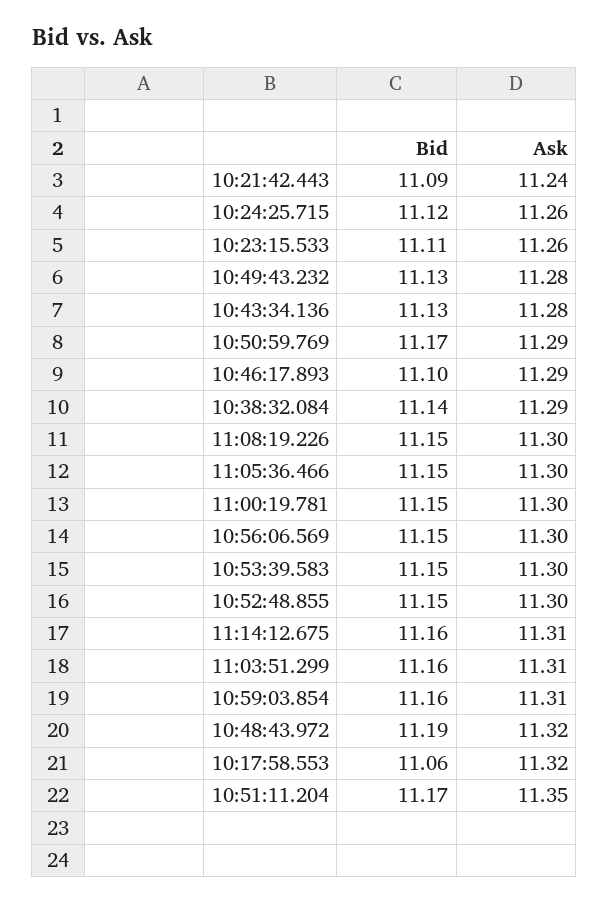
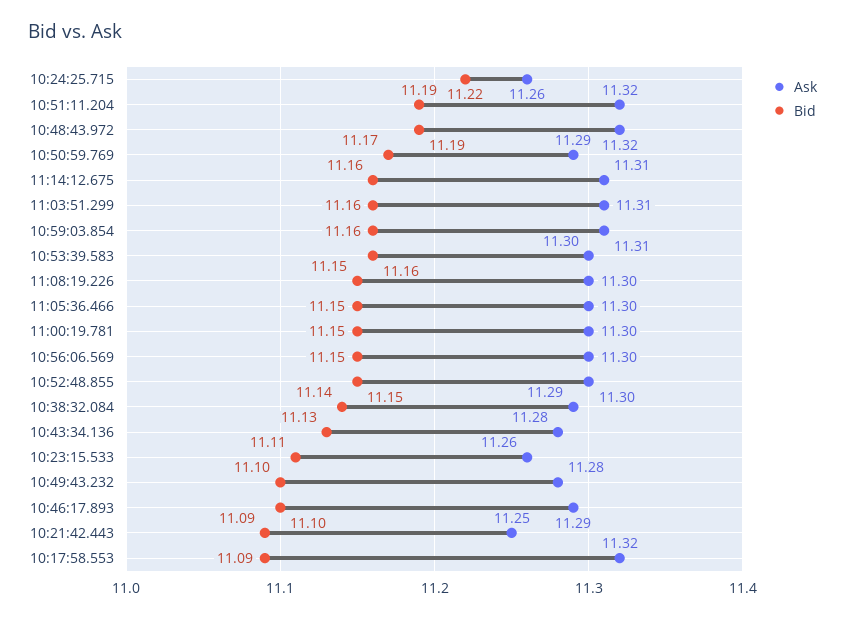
  {
    "Bid": {
      "10:21:42.443": 11.09,
-     "10:24:25.715": 11.12,
+     "10:24:25.715": 11.22,
      "10:23:15.533": 11.11,
-     "10:49:43.232": 11.13,
+     "10:49:43.232": 11.1,
      "10:43:34.136": 11.13,
      "10:50:59.769": 11.17,
      "10:46:17.893": 11.1,
      "10:38:32.084": 11.14,
      "11:08:19.226": 11.15,
      "11:05:36.466": 11.15,
      "11:00:19.781": 11.15,
      "10:56:06.569": 11.15,
-     "10:53:39.583": 11.15,
+     "10:53:39.583": 11.16,
      "10:52:48.855": 11.15,
      "11:14:12.675": 11.16,
      "11:03:51.299": 11.16,
      "10:59:03.854": 11.16,
      "10:48:43.972": 11.19,
-     "10:17:58.553": 11.06,
+     "10:17:58.553": 11.09,
-     "10:51:11.204": 11.17
+     "10:51:11.204": 11.19
    },
    "Ask": {
-     "10:21:42.443": 11.24,
+     "10:21:42.443": 11.25,
      "10:24:25.715": 11.26,
      "10:23:15.533": 11.26,
      "10:49:43.232": 11.28,
      "10:43:34.136": 11.28,
      "10:50:59.769": 11.29,
      "10:46:17.893": 11.29,
      "10:38:32.084": 11.29,
      "11:08:19.226": 11.3,
      "11:05:36.466": 11.3,
      "11:00:19.781": 11.3,
      "10:56:06.569": 11.3,
      "10:53:39.583": 11.3,
      "10:52:48.855": 11.3,
      "11:14:12.675": 11.31,
      "11:03:51.299": 11.31,
      "10:59:03.854": 11.31,
      "10:48:43.972": 11.32,
      "10:17:58.553": 11.32,
-     "10:51:11.204": 11.35
+     "10:51:11.204": 11.32
    }
  }

